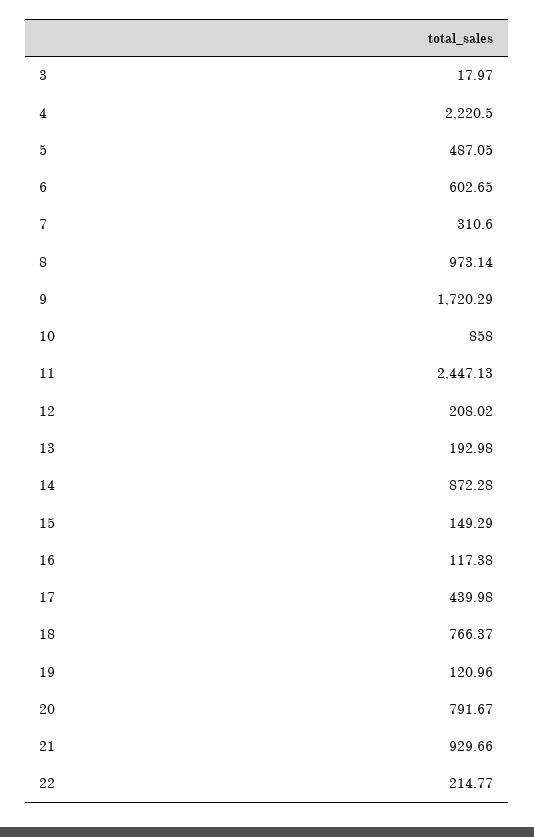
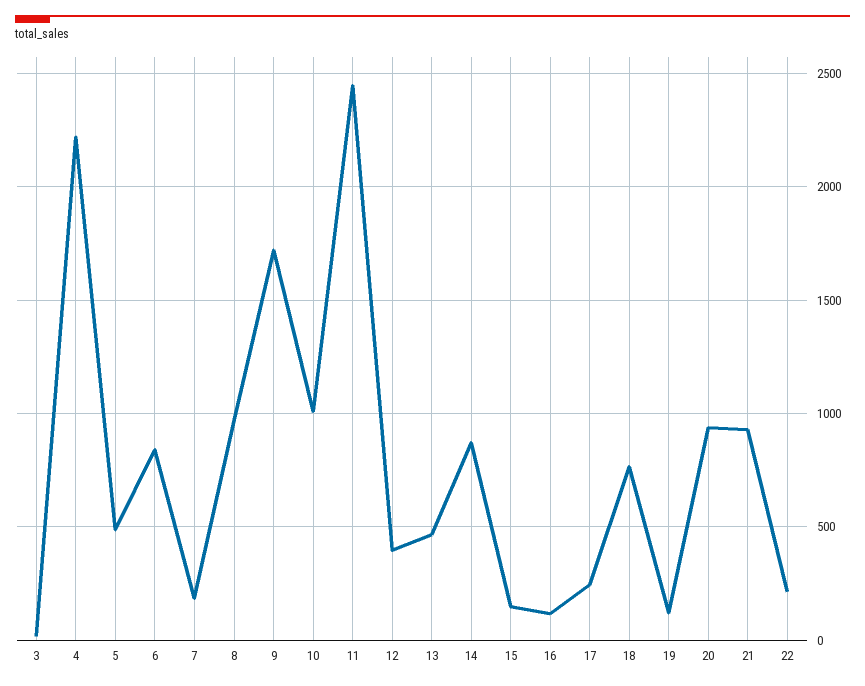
  {
    "3": 17.97,
    "4": 2220.5,
    "5": 487.05,
-   "6": 602.65,
+   "6": 850,
-   "7": 310.6,
+   "7": 200,
    "8": 973.14,
    "9": 1720.29,
-   "10": 858,
+   "10": 1000,
    "11": 2447.13,
-   "12": 208.02,
+   "12": 400,
-   "13": 192.98,
+   "13": 450,
    "14": 872.28,
    "15": 149.29,
    "16": 117.38,
-   "17": 439.98,
+   "17": 250,
    "18": 766.37,
    "19": 120.96,
-   "20": 791.67,
+   "20": 950,
    "21": 929.66,
    "22": 214.77
  }

